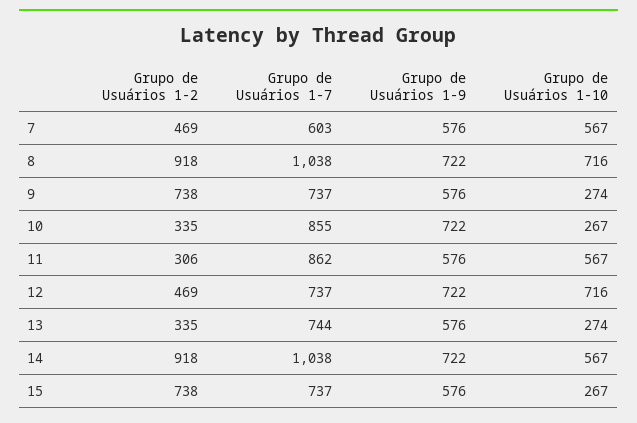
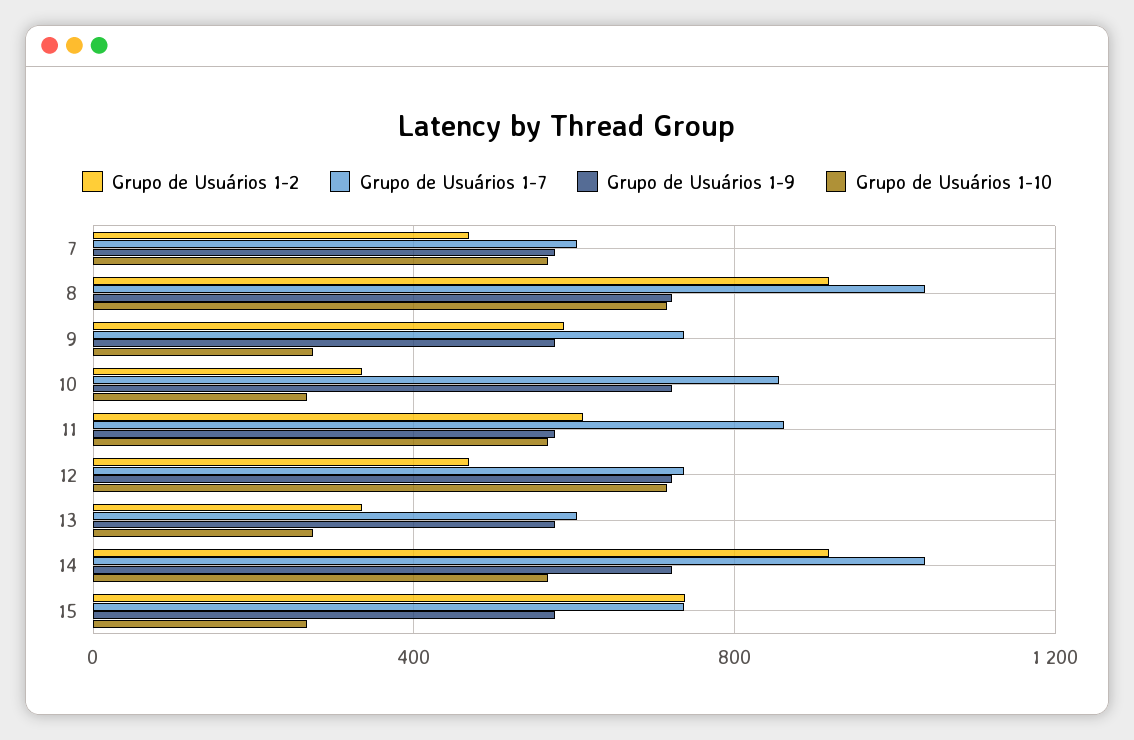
  {
    "Grupo de Usuários 1-2": {
      "7": 469,
      "8": 918,
-     "9": 738,
+     "9": 600,
      "10": 335,
-     "11": 306,
+     "11": 600,
      "12": 469,
      "13": 335,
      "14": 918,
      "15": 738
    },
    "Grupo de Usuários 1-7": {
      "7": 603,
      "8": 1038,
      "9": 737,
      "10": 855,
      "11": 862,
      "12": 737,
-     "13": 744,
+     "13": 600,
      "14": 1038,
      "15": 737
    },
    "Grupo de Usuários 1-9": {
      "7": 576,
      "8": 722,
      "9": 576,
      "10": 722,
      "11": 576,
      "12": 722,
      "13": 576,
      "14": 722,
      "15": 576
    },
    "Grupo de Usuários 1-10": {
      "7": 567,
      "8": 716,
      "9": 274,
      "10": 267,
      "11": 567,
      "12": 716,
      "13": 274,
      "14": 567,
      "15": 267
    }
  }

